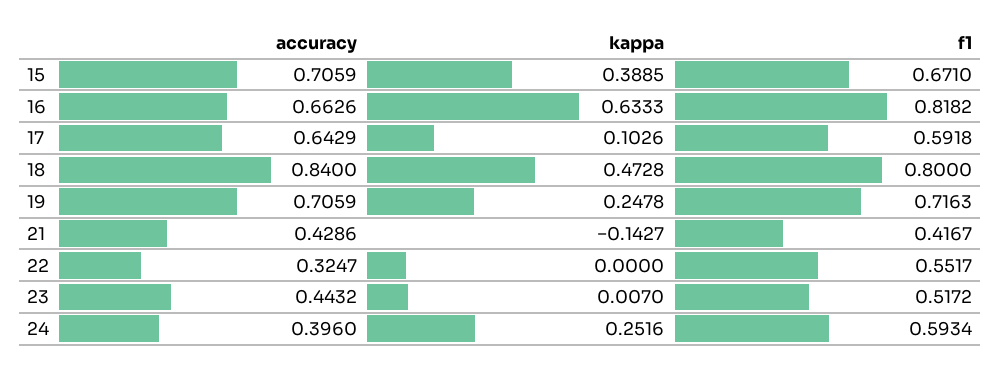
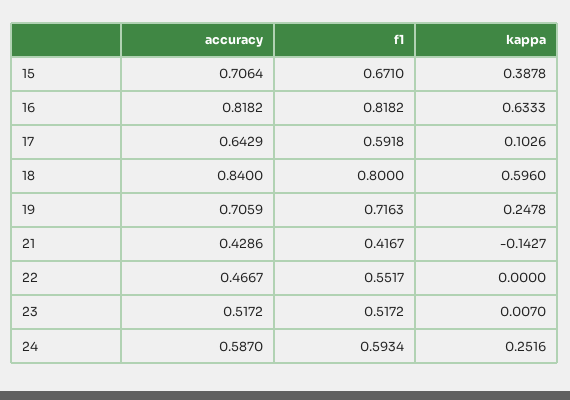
  {
    "accuracy": {
-     "15": 0.7059,
+     "15": 0.7064,
-     "16": 0.6626,
+     "16": 0.8182,
      "17": 0.6429,
      "18": 0.84,
      "19": 0.7059,
      "21": 0.4286,
-     "22": 0.3247,
+     "22": 0.4667,
-     "23": 0.4432,
+     "23": 0.5172,
-     "24": 0.396
+     "24": 0.587
    },
    "kappa": {
-     "15": 0.3885,
+     "15": 0.3878,
      "16": 0.6333,
      "17": 0.1026,
-     "18": 0.4728,
+     "18": 0.596,
      "19": 0.2478,
      "21": -0.1427,
      "22": 0,
      "23": 0.007,
      "24": 0.2516
    },
    "f1": {
      "15": 0.671,
      "16": 0.8182,
      "17": 0.5918,
      "18": 0.8,
      "19": 0.7163,
      "21": 0.4167,
      "22": 0.5517,
      "23": 0.5172,
      "24": 0.5934
    }
  }

